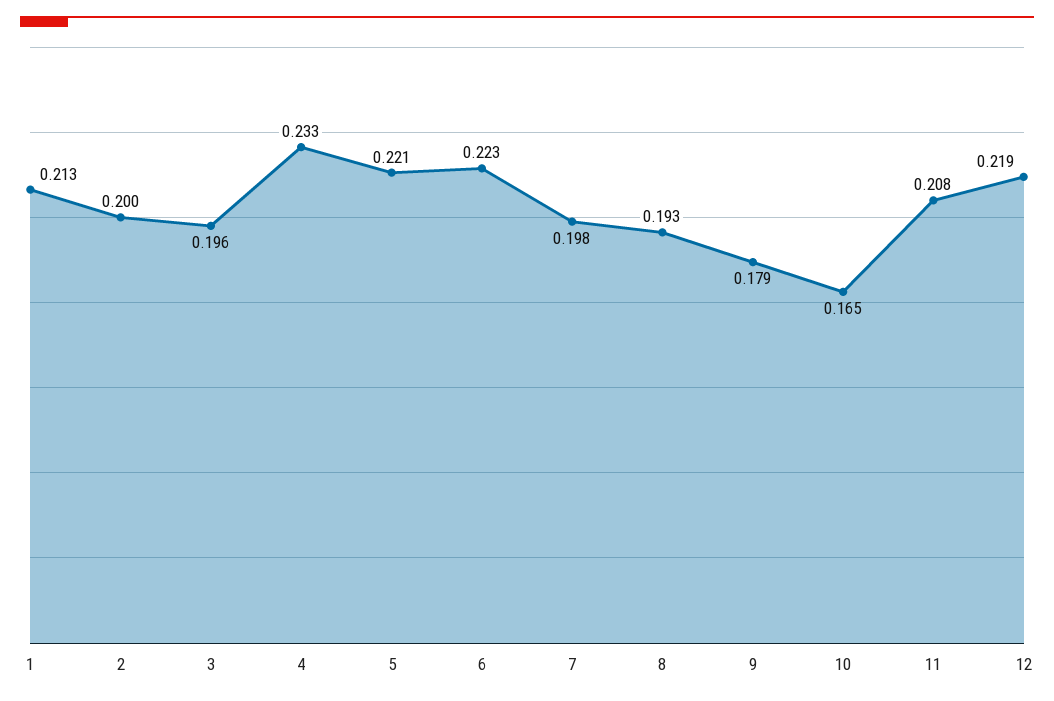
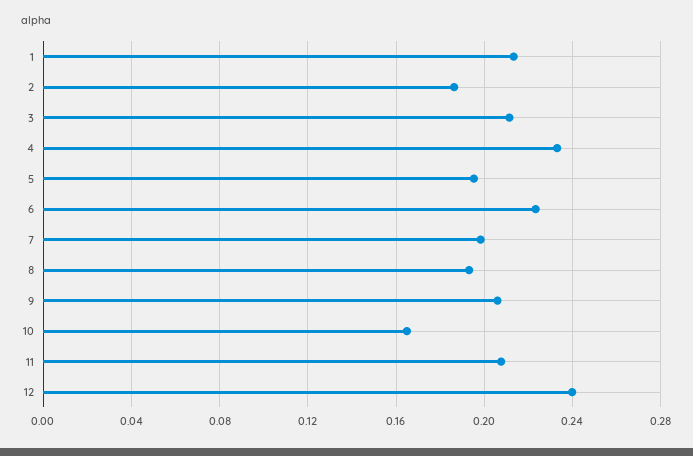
  {
    "1": 0.213,
-   "2": 0.2,
+   "2": 0.185,
-   "3": 0.196,
+   "3": 0.21,
    "4": 0.233,
-   "5": 0.221,
+   "5": 0.195,
    "6": 0.223,
    "7": 0.198,
    "8": 0.193,
-   "9": 0.179,
+   "9": 0.205,
    "10": 0.165,
    "11": 0.208,
-   "12": 0.219
+   "12": 0.24
  }

